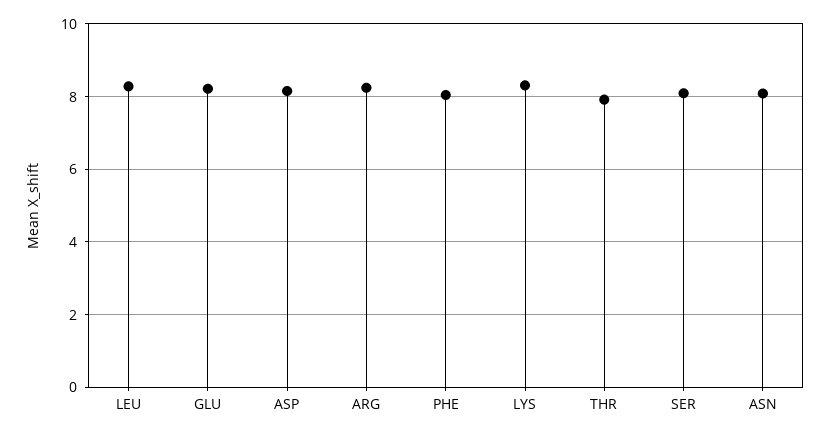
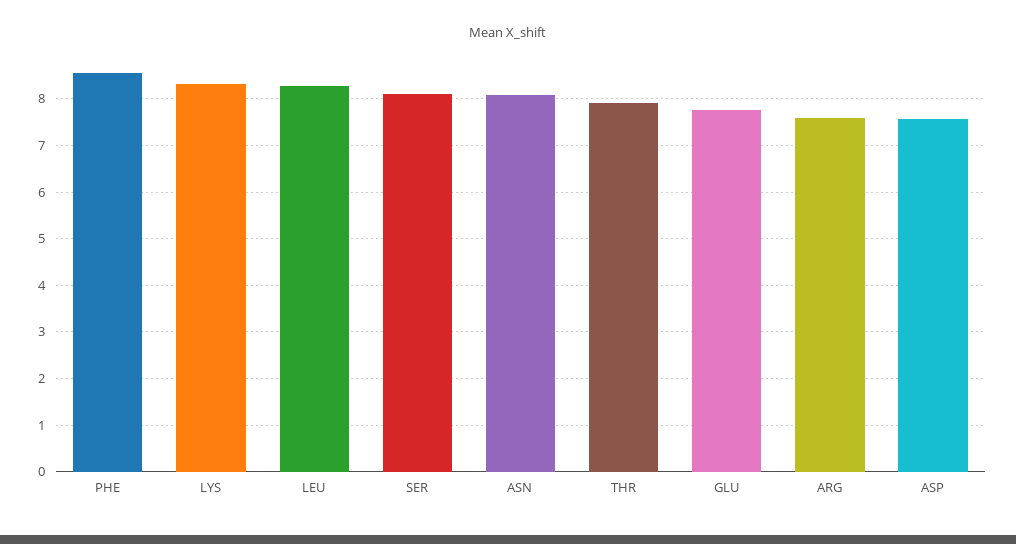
  {
    "LEU": 8.2,
-   "GLU": 8.2,
+   "GLU": 7.8,
-   "ASP": 8.2,
+   "ASP": 7.6,
-   "ARG": 8.2,
+   "ARG": 7.6,
-   "PHE": 8,
+   "PHE": 8.6,
    "LYS": 8.4,
    "THR": 8,
    "SER": 8,
    "ASN": 8
  }

